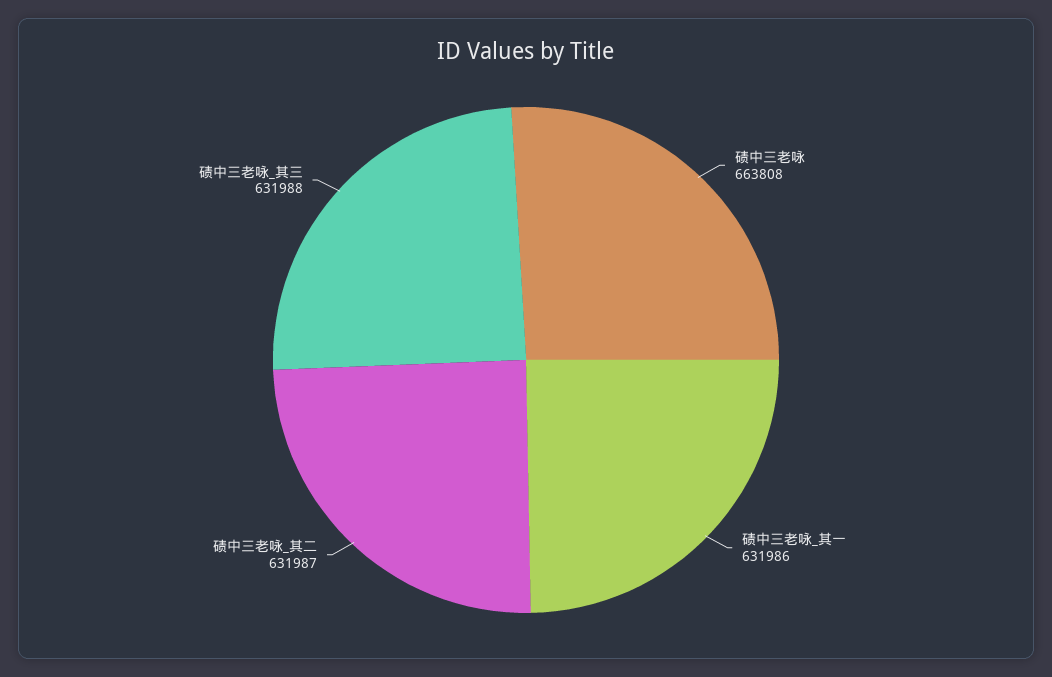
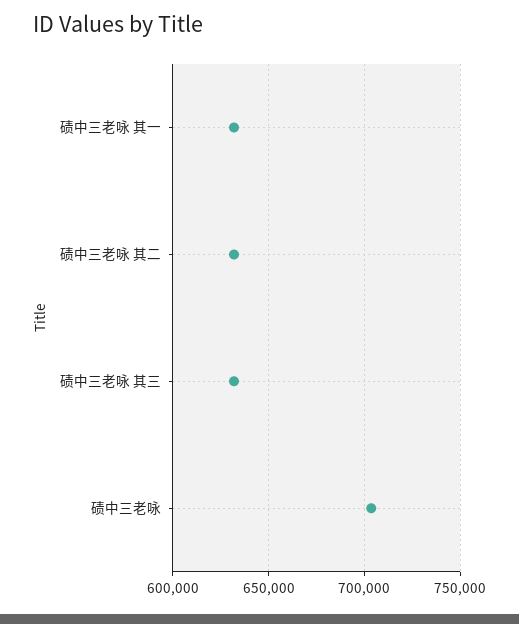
  {
-   "碛中三老咏": 663808,
+   "碛中三老咏": 705000,
    "碛中三老咏_其一": 631986,
    "碛中三老咏_其二": 631987,
    "碛中三老咏_其三": 631988
  }

